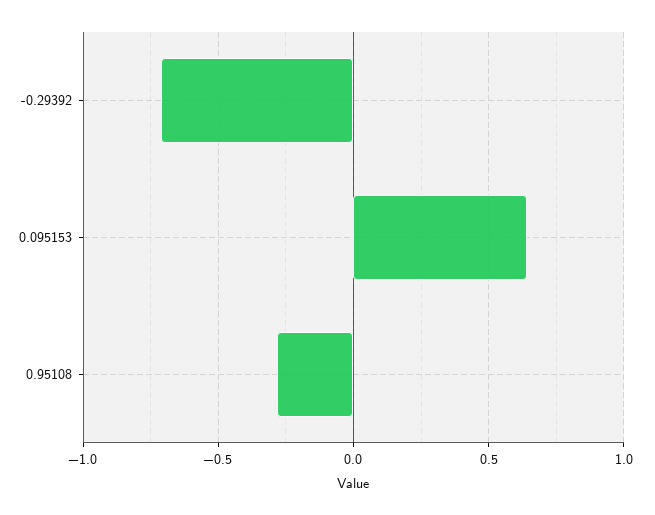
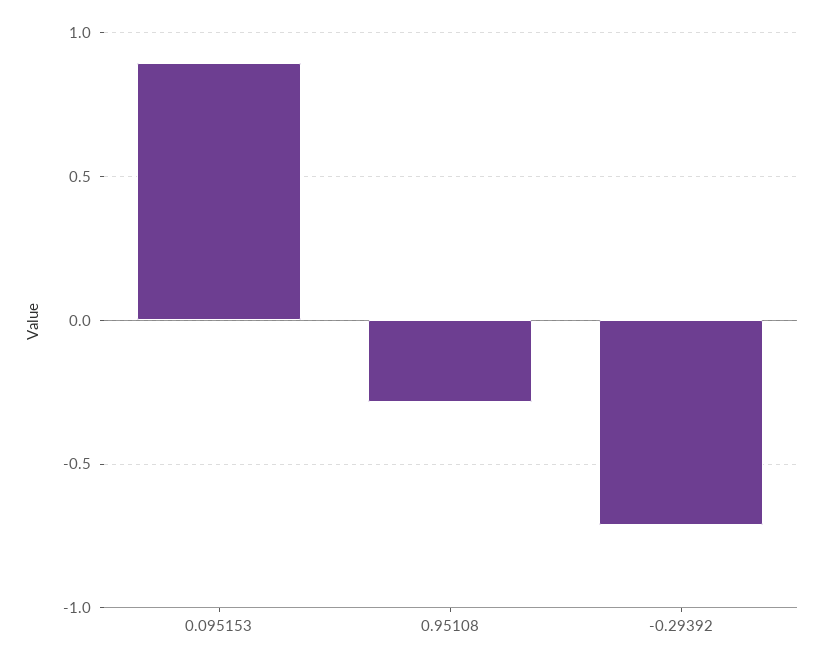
  {
    "-0.29392": -0.7,
-   "0.095153": 0.65,
+   "0.095153": 0.9,
    "0.95108": -0.3
  }

